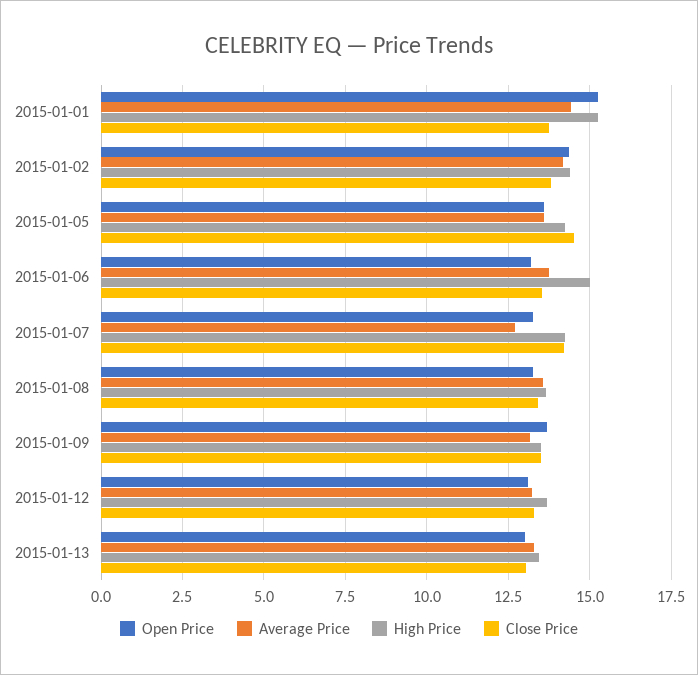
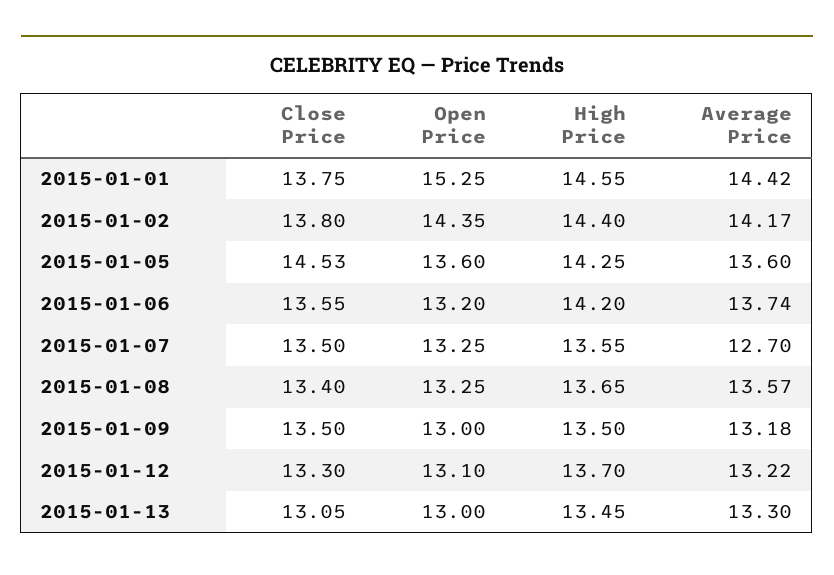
  {
    "Open Price": {
      "2015-01-01": 15.25,
      "2015-01-02": 14.35,
      "2015-01-05": 13.6,
      "2015-01-06": 13.2,
      "2015-01-07": 13.25,
      "2015-01-08": 13.25,
-     "2015-01-09": 13.75,
+     "2015-01-09": 13,
      "2015-01-12": 13.1,
      "2015-01-13": 13
    },
    "Average Price": {
      "2015-01-01": 14.42,
      "2015-01-02": 14.17,
      "2015-01-05": 13.6,
      "2015-01-06": 13.74,
      "2015-01-07": 12.7,
      "2015-01-08": 13.57,
      "2015-01-09": 13.18,
      "2015-01-12": 13.22,
      "2015-01-13": 13.3
    },
    "High Price": {
-     "2015-01-01": 15.25,
+     "2015-01-01": 14.55,
      "2015-01-02": 14.4,
      "2015-01-05": 14.25,
-     "2015-01-06": 15,
+     "2015-01-06": 14.2,
-     "2015-01-07": 14.25,
+     "2015-01-07": 13.55,
      "2015-01-08": 13.65,
      "2015-01-09": 13.5,
      "2015-01-12": 13.7,
      "2015-01-13": 13.45
    },
    "Close Price": {
      "2015-01-01": 13.75,
      "2015-01-02": 13.8,
      "2015-01-05": 14.53,
      "2015-01-06": 13.55,
-     "2015-01-07": 14.25,
+     "2015-01-07": 13.5,
      "2015-01-08": 13.4,
      "2015-01-09": 13.5,
      "2015-01-12": 13.3,
      "2015-01-13": 13.05
    }
  }

